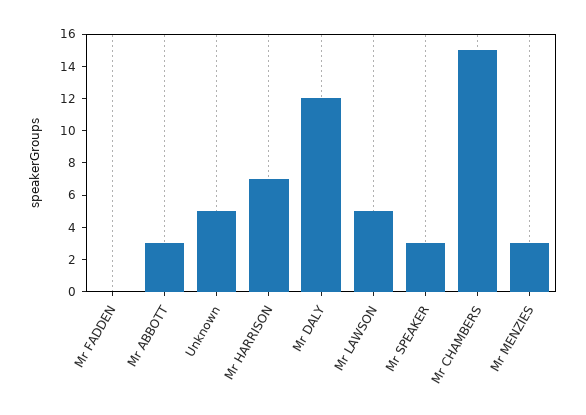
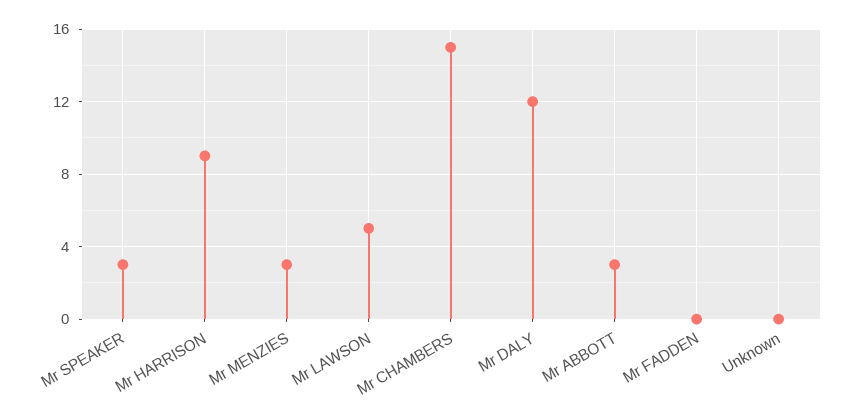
  {
    "Mr FADDEN": 0,
    "Mr ABBOTT": 3,
-   "Unknown": 5,
+   "Unknown": 0,
-   "Mr HARRISON": 7,
+   "Mr HARRISON": 9,
    "Mr DALY": 12,
    "Mr LAWSON": 5,
    "Mr SPEAKER": 3,
    "Mr CHAMBERS": 15,
    "Mr MENZIES": 3
  }

